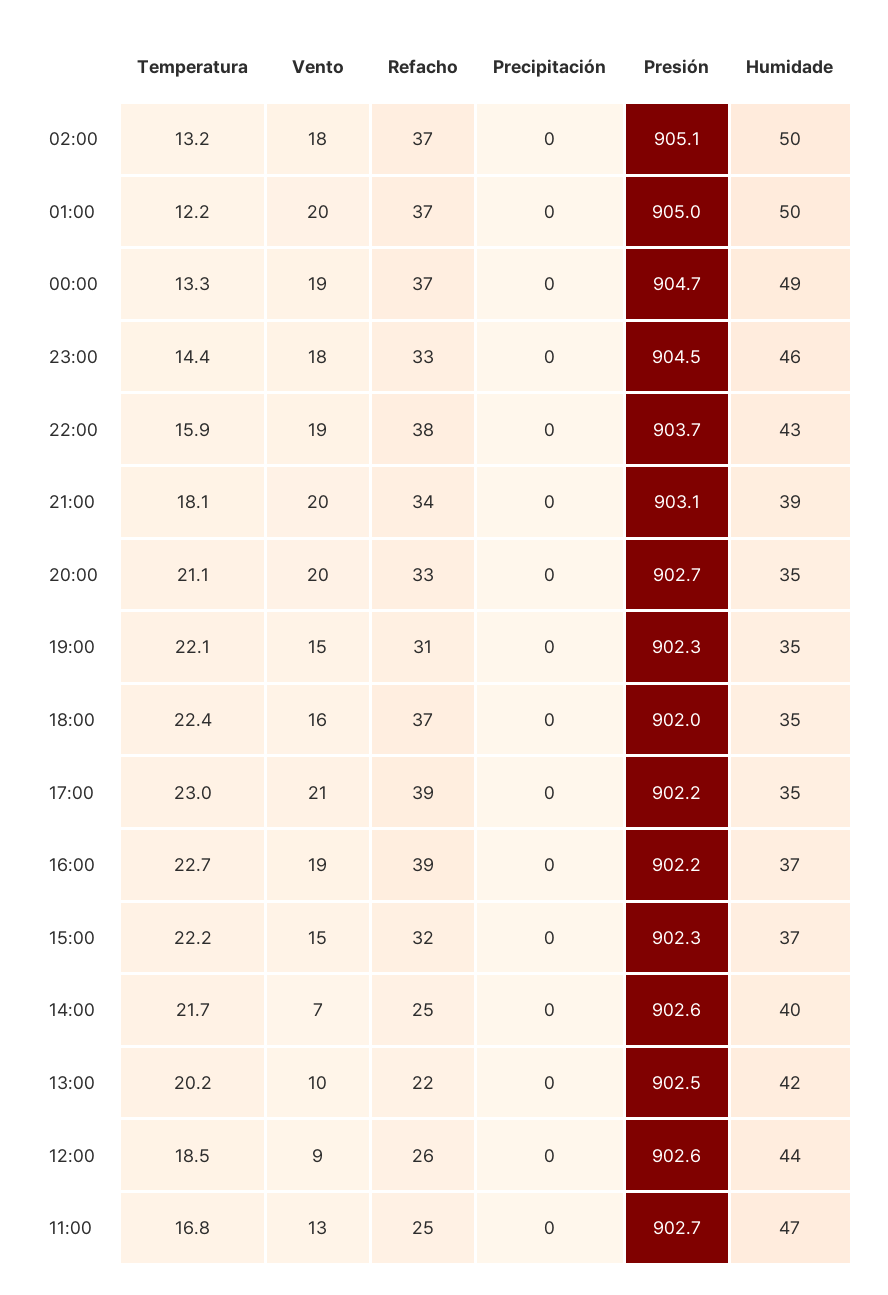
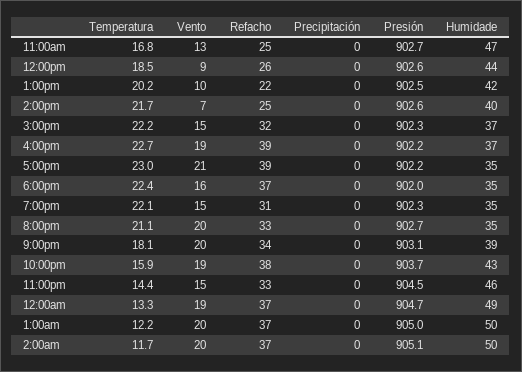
  {
    "Temperatura": {
-     "02:00": 13.2,
+     "02:00": 11.7,
      "01:00": 12.2,
      "00:00": 13.3,
      "23:00": 14.4,
      "22:00": 15.9,
      "21:00": 18.1,
      "20:00": 21.1,
      "19:00": 22.1,
      "18:00": 22.4,
      "17:00": 23,
      "16:00": 22.7,
      "15:00": 22.2,
      "14:00": 21.7,
      "13:00": 20.2,
      "12:00": 18.5,
      "11:00": 16.8
    },
    "Vento": {
-     "02:00": 18,
+     "02:00": 20,
      "01:00": 20,
      "00:00": 19,
-     "23:00": 18,
+     "23:00": 15,
      "22:00": 19,
      "21:00": 20,
      "20:00": 20,
      "19:00": 15,
      "18:00": 16,
      "17:00": 21,
      "16:00": 19,
      "15:00": 15,
      "14:00": 7,
      "13:00": 10,
      "12:00": 9,
      "11:00": 13
    },
    "Refacho": {
      "02:00": 37,
      "01:00": 37,
      "00:00": 37,
      "23:00": 33,
      "22:00": 38,
      "21:00": 34,
      "20:00": 33,
      "19:00": 31,
      "18:00": 37,
      "17:00": 39,
      "16:00": 39,
      "15:00": 32,
      "14:00": 25,
      "13:00": 22,
      "12:00": 26,
      "11:00": 25
    },
    "Precipitación": {
      "02:00": 0,
      "01:00": 0,
      "00:00": 0,
      "23:00": 0,
      "22:00": 0,
      "21:00": 0,
      "20:00": 0,
      "19:00": 0,
      "18:00": 0,
      "17:00": 0,
      "16:00": 0,
      "15:00": 0,
      "14:00": 0,
      "13:00": 0,
      "12:00": 0,
      "11:00": 0
    },
    "Presión": {
      "02:00": 905.1,
      "01:00": 905,
      "00:00": 904.7,
      "23:00": 904.5,
      "22:00": 903.7,
      "21:00": 903.1,
      "20:00": 902.7,
      "19:00": 902.3,
      "18:00": 902,
      "17:00": 902.2,
      "16:00": 902.2,
      "15:00": 902.3,
      "14:00": 902.6,
      "13:00": 902.5,
      "12:00": 902.6,
      "11:00": 902.7
    },
    "Humidade": {
      "02:00": 50,
      "01:00": 50,
      "00:00": 49,
      "23:00": 46,
      "22:00": 43,
      "21:00": 39,
      "20:00": 35,
      "19:00": 35,
      "18:00": 35,
      "17:00": 35,
      "16:00": 37,
      "15:00": 37,
      "14:00": 40,
      "13:00": 42,
      "12:00": 44,
      "11:00": 47
    }
  }

